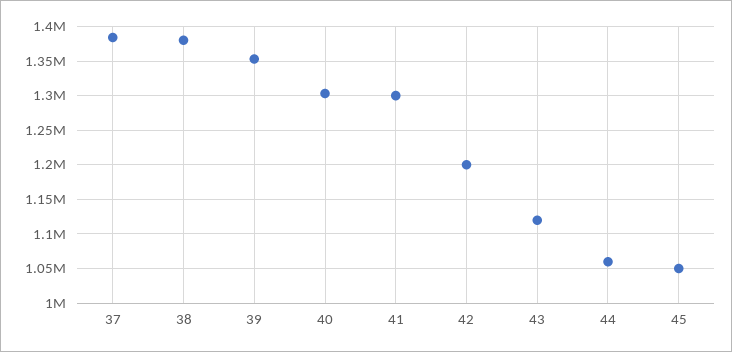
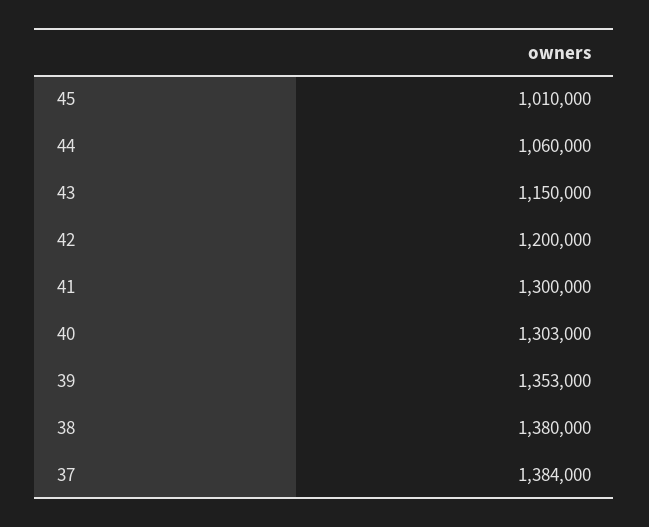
  {
    "37": 1384000,
    "38": 1380000,
    "39": 1353000,
    "40": 1303000,
    "41": 1300000,
    "42": 1200000,
-   "43": 1120000,
+   "43": 1150000,
    "44": 1060000,
-   "45": 1050000
+   "45": 1010000
  }

